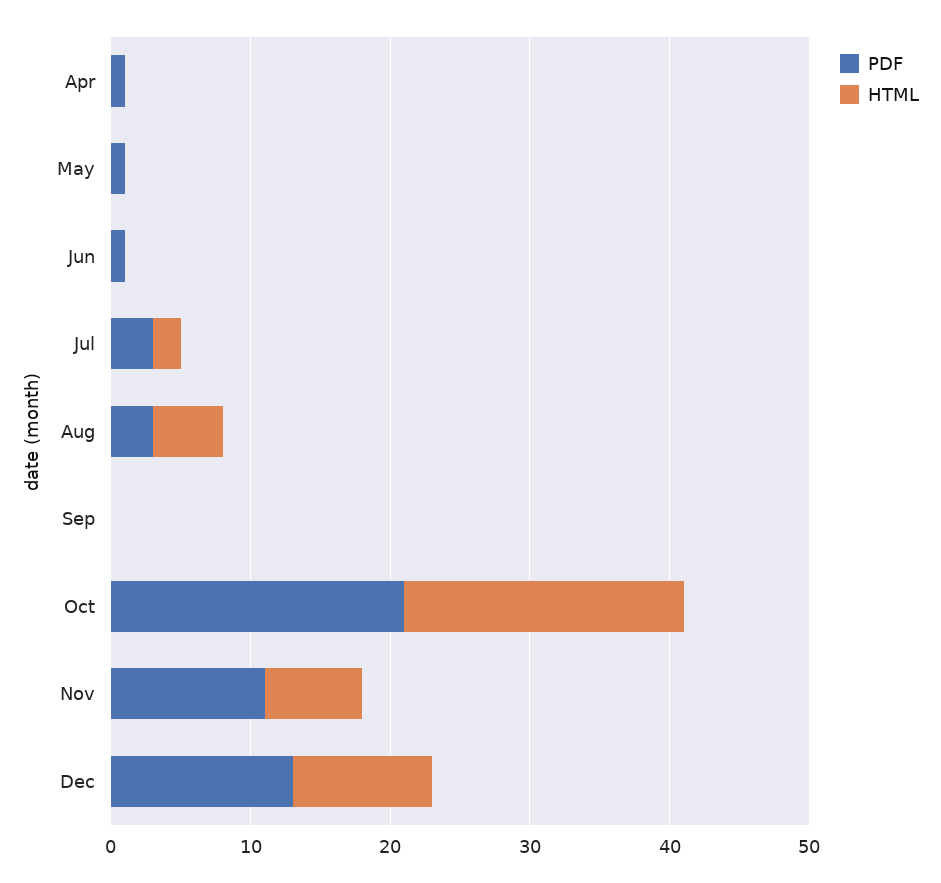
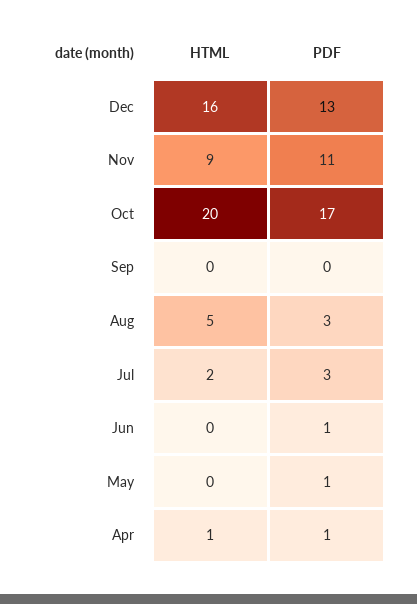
  {
    "PDF": {
      "Apr": 1,
      "May": 1,
      "Jun": 1,
      "Jul": 3,
      "Aug": 3,
      "Sep": 0,
-     "Oct": 21,
+     "Oct": 17,
      "Nov": 11,
      "Dec": 13
    },
    "HTML": {
-     "Apr": 0,
+     "Apr": 1,
      "May": 0,
      "Jun": 0,
      "Jul": 2,
      "Aug": 5,
      "Sep": 0,
      "Oct": 20,
-     "Nov": 7,
+     "Nov": 9,
-     "Dec": 10
+     "Dec": 16
    }
  }

